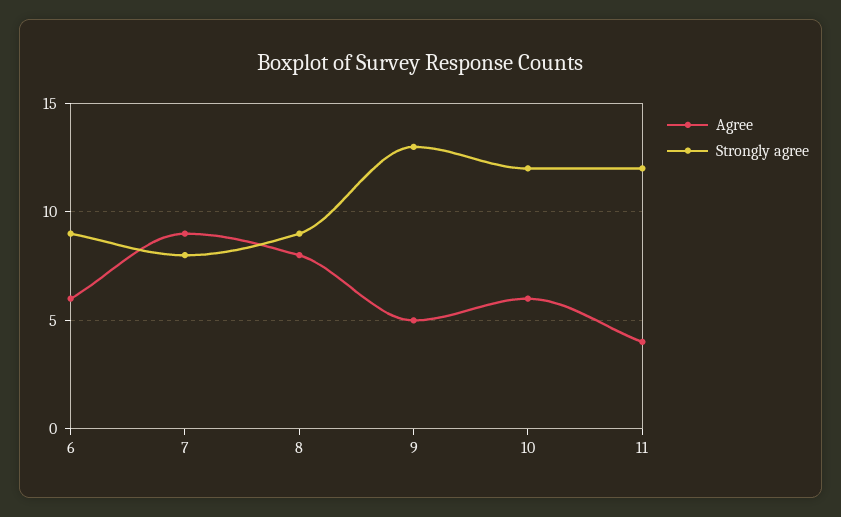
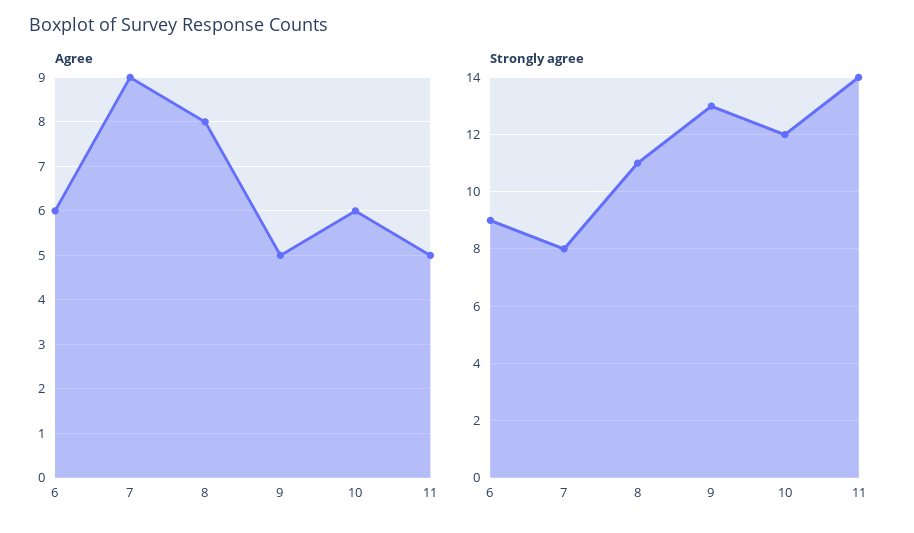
  {
    "Agree": {
      "6": 6,
      "7": 9,
      "8": 8,
      "9": 5,
      "10": 6,
-     "11": 4
+     "11": 5
    },
    "Strongly agree": {
      "6": 9,
      "7": 8,
-     "8": 9,
+     "8": 11,
      "9": 13,
      "10": 12,
-     "11": 12
+     "11": 14
    }
  }

